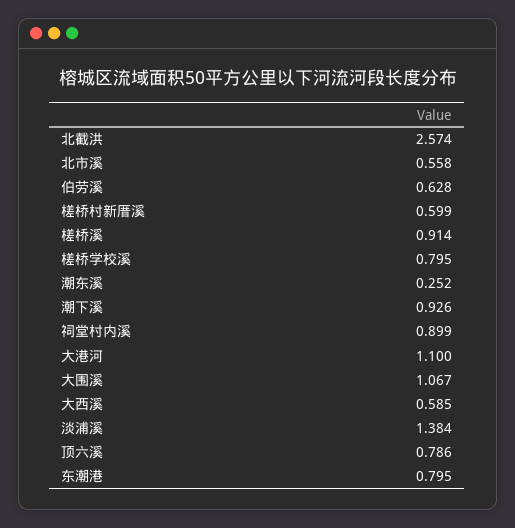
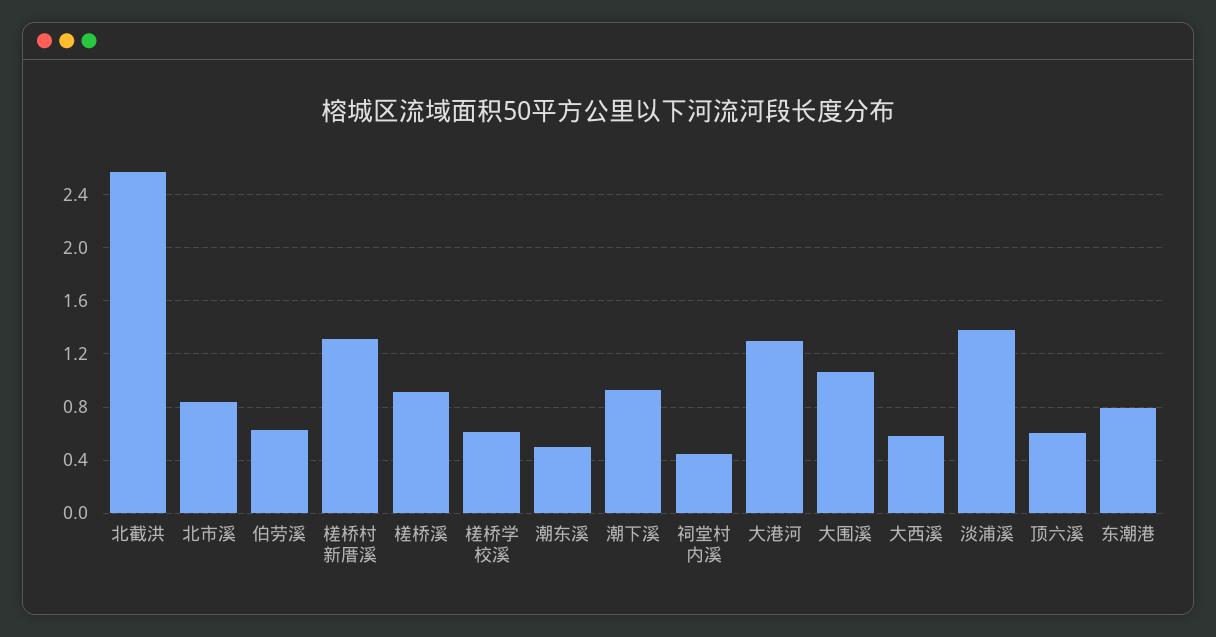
  {
    "北截洪": 2.574,
-   "北市溪": 0.558,
+   "北市溪": 0.85,
    "伯劳溪": 0.628,
-   "槎桥村新厝溪": 0.599,
+   "槎桥村新厝溪": 1.3,
    "槎桥溪": 0.914,
-   "槎桥学校溪": 0.795,
+   "槎桥学校溪": 0.6,
-   "潮东溪": 0.252,
+   "潮东溪": 0.5,
    "潮下溪": 0.926,
-   "祠堂村内溪": 0.899,
+   "祠堂村内溪": 0.45,
-   "大港河": 1.1,
+   "大港河": 1.3,
    "大围溪": 1.067,
    "大西溪": 0.585,
    "淡浦溪": 1.384,
-   "顶六溪": 0.786,
+   "顶六溪": 0.6,
    "东潮港": 0.795
  }

